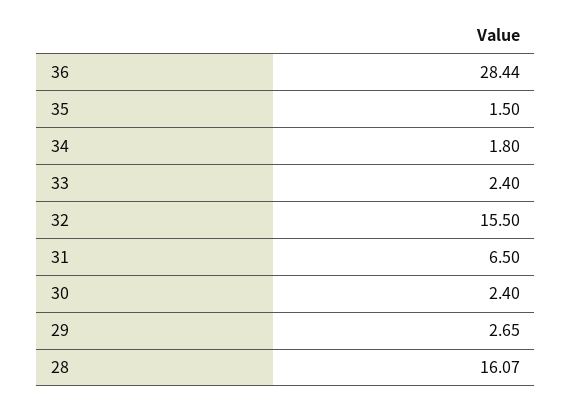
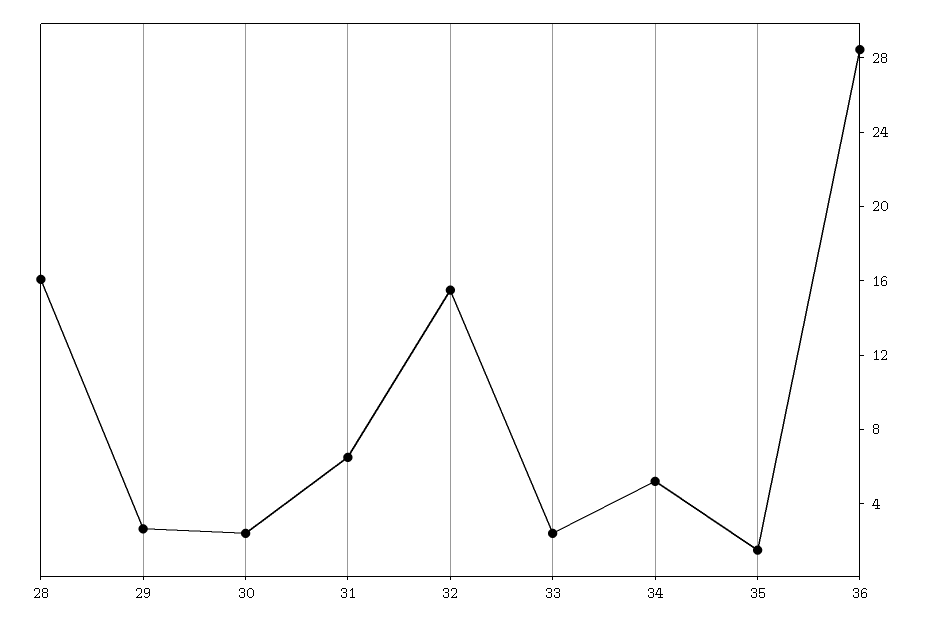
  {
    "36": 28.44,
    "35": 1.5,
-   "34": 1.8,
+   "34": 5,
    "33": 2.4,
    "32": 15.5,
    "31": 6.5,
    "30": 2.4,
    "29": 2.65,
    "28": 16.07
  }

